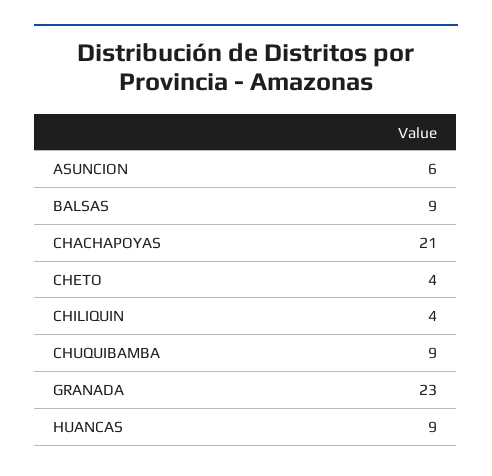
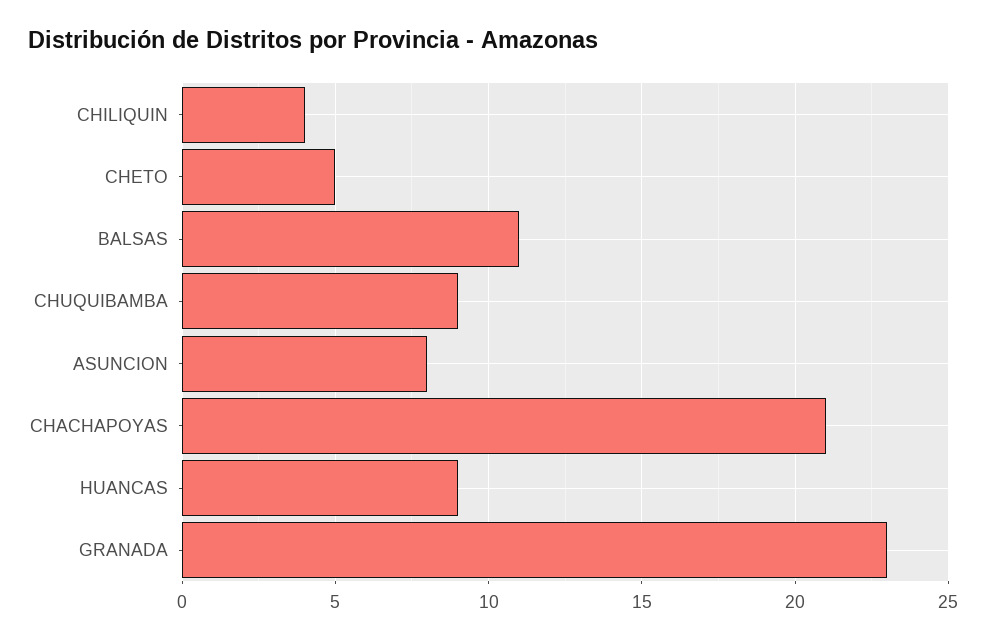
  {
-   "ASUNCION": 6,
+   "ASUNCION": 8,
-   "BALSAS": 9,
+   "BALSAS": 11,
    "CHACHAPOYAS": 21,
-   "CHETO": 4,
+   "CHETO": 5,
    "CHILIQUIN": 4,
    "CHUQUIBAMBA": 9,
    "GRANADA": 23,
    "HUANCAS": 9
  }

